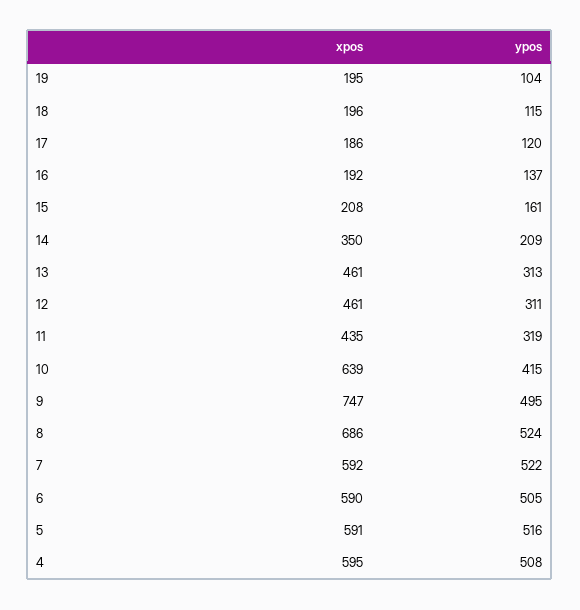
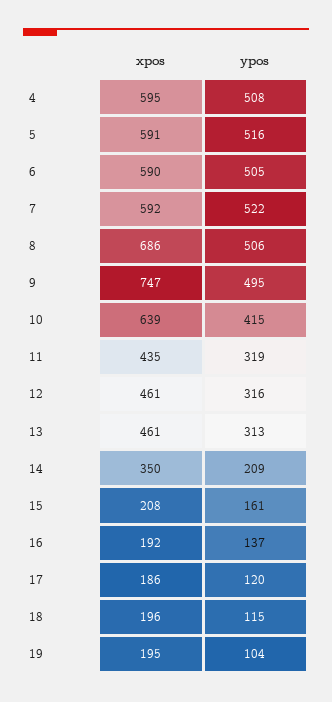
  {
    "xpos": {
      "19": 195,
      "18": 196,
      "17": 186,
      "16": 192,
      "15": 208,
      "14": 350,
      "13": 461,
      "12": 461,
      "11": 435,
      "10": 639,
      "9": 747,
      "8": 686,
      "7": 592,
      "6": 590,
      "5": 591,
      "4": 595
    },
    "ypos": {
      "19": 104,
      "18": 115,
      "17": 120,
      "16": 137,
      "15": 161,
      "14": 209,
      "13": 313,
-     "12": 311,
+     "12": 316,
      "11": 319,
      "10": 415,
      "9": 495,
-     "8": 524,
+     "8": 506,
      "7": 522,
      "6": 505,
      "5": 516,
      "4": 508
    }
  }

